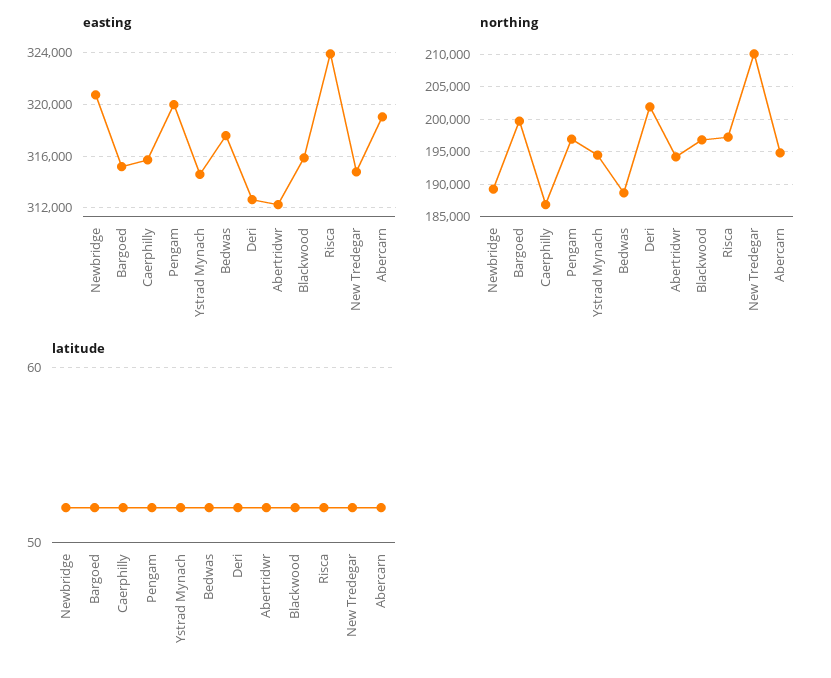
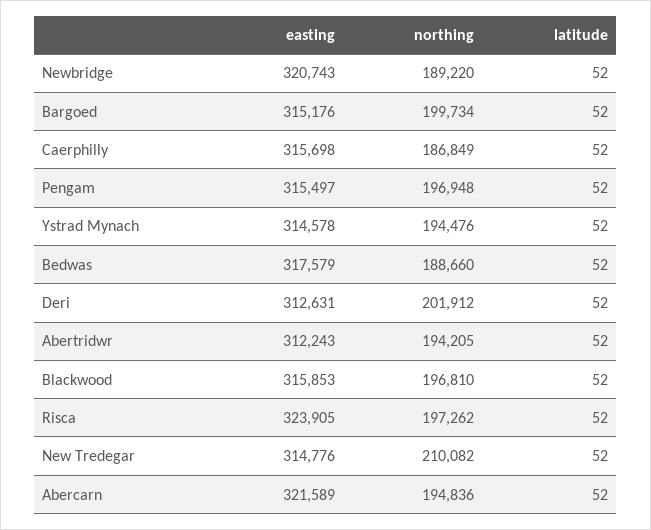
  {
    "easting": {
      "Newbridge": 320743,
      "Bargoed": 315176,
      "Caerphilly": 315698,
-     "Pengam": 320000,
+     "Pengam": 315497,
      "Ystrad Mynach": 314578,
      "Bedwas": 317579,
      "Deri": 312631,
      "Abertridwr": 312243,
      "Blackwood": 315853,
      "Risca": 323905,
      "New Tredegar": 314776,
-     "Abercarn": 319000
+     "Abercarn": 321589
    },
    "northing": {
      "Newbridge": 189220,
      "Bargoed": 199734,
      "Caerphilly": 186849,
      "Pengam": 196948,
      "Ystrad Mynach": 194476,
      "Bedwas": 188660,
      "Deri": 201912,
      "Abertridwr": 194205,
      "Blackwood": 196810,
      "Risca": 197262,
      "New Tredegar": 210082,
      "Abercarn": 194836
    },
    "latitude": {
      "Newbridge": 52,
      "Bargoed": 52,
      "Caerphilly": 52,
      "Pengam": 52,
      "Ystrad Mynach": 52,
      "Bedwas": 52,
      "Deri": 52,
      "Abertridwr": 52,
      "Blackwood": 52,
      "Risca": 52,
      "New Tredegar": 52,
      "Abercarn": 52
    }
  }

